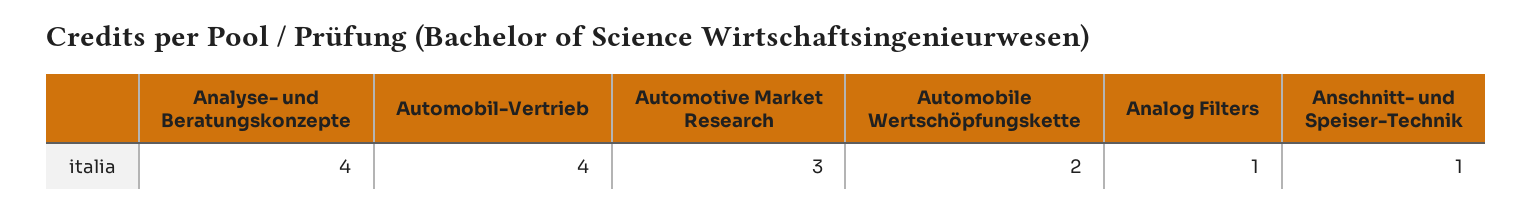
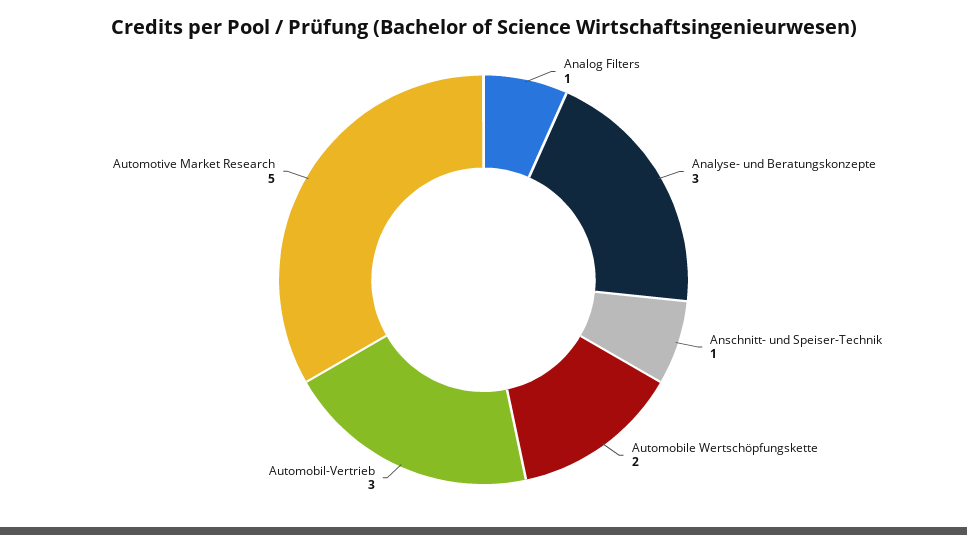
  {
-   "Analyse- und Beratungskonzepte": 4,
+   "Analyse- und Beratungskonzepte": 3,
-   "Automobil-Vertrieb": 4,
+   "Automobil-Vertrieb": 3,
-   "Automotive Market Research": 3,
+   "Automotive Market Research": 5,
    "Automobile Wertschöpfungskette": 2,
    "Analog Filters": 1,
    "Anschnitt- und Speiser-Technik": 1
  }

